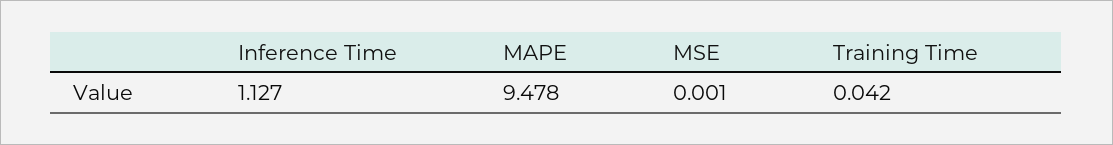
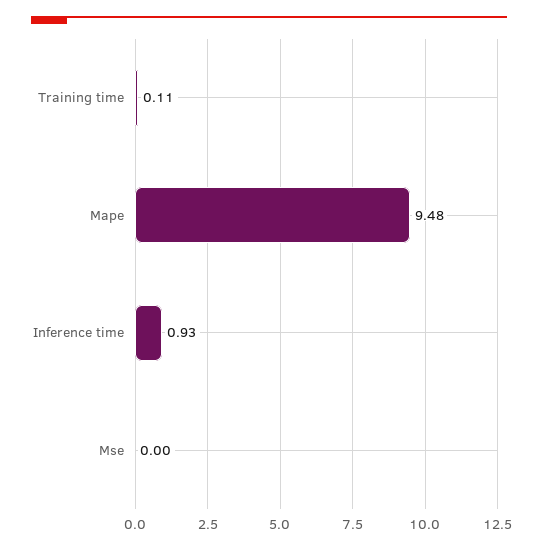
  {
-   "Inference Time": 1.127,
+   "Inference Time": 0.93,
    "MAPE": 9.478,
    "MSE": 0.001,
-   "Training Time": 0.042
+   "Training Time": 0.11
  }

